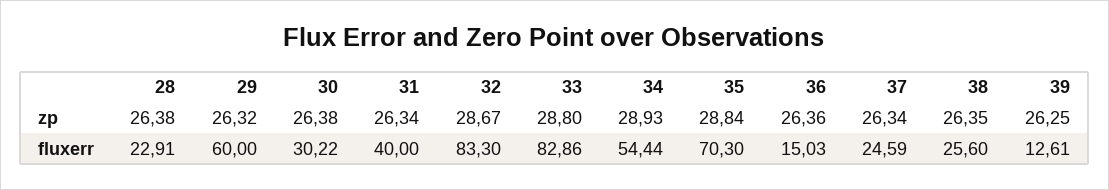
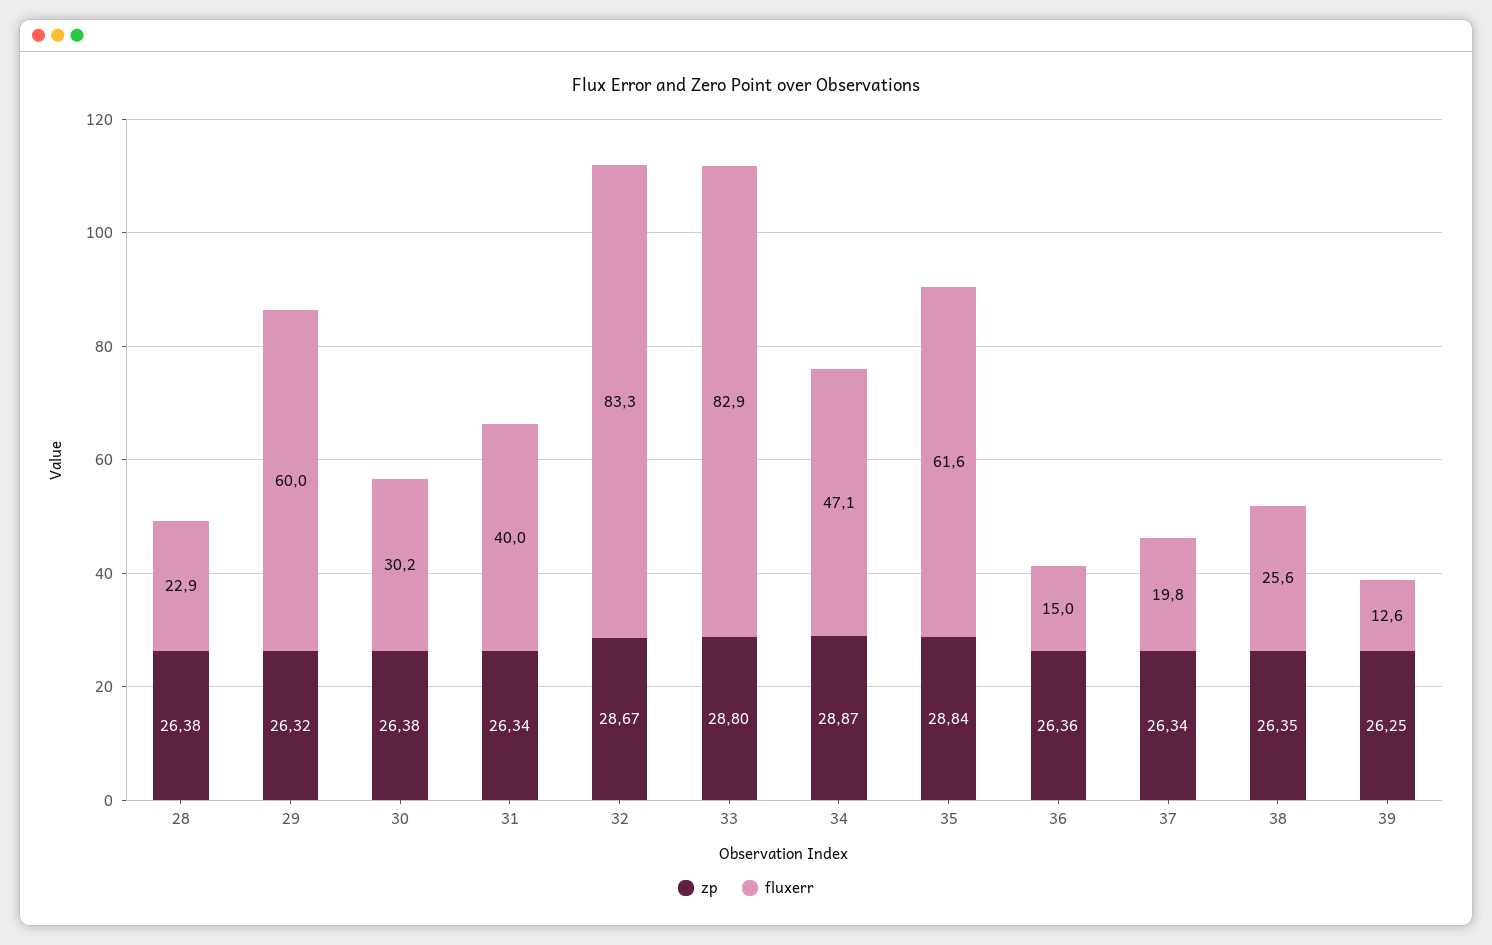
  {
    "zp": {
      "28": 26.38,
      "29": 26.32,
      "30": 26.38,
      "31": 26.34,
      "32": 28.67,
      "33": 28.8,
-     "34": 28.93,
+     "34": 28.87,
      "35": 28.84,
      "36": 26.36,
      "37": 26.34,
      "38": 26.35,
      "39": 26.25
    },
    "fluxerr": {
      "28": 22.91,
      "29": 60,
      "30": 30.22,
      "31": 40,
      "32": 83.3,
      "33": 82.86,
-     "34": 54.44,
+     "34": 47.1,
-     "35": 70.3,
+     "35": 61.6,
      "36": 15.03,
-     "37": 24.59,
+     "37": 19.8,
      "38": 25.6,
      "39": 12.61
    }
  }

